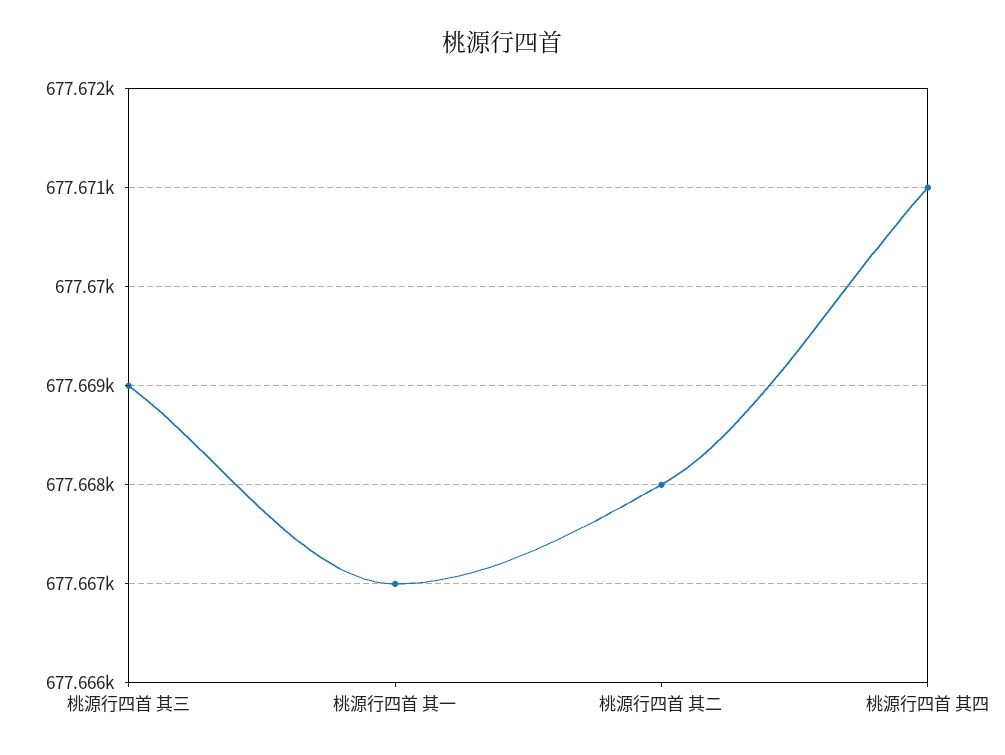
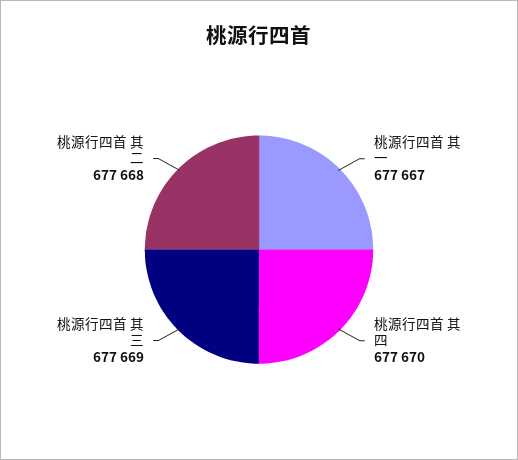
  {
    "桃源行四首 其三": 677669,
    "桃源行四首 其一": 677667,
    "桃源行四首 其二": 677668,
-   "桃源行四首 其四": 677671
+   "桃源行四首 其四": 677670
  }

